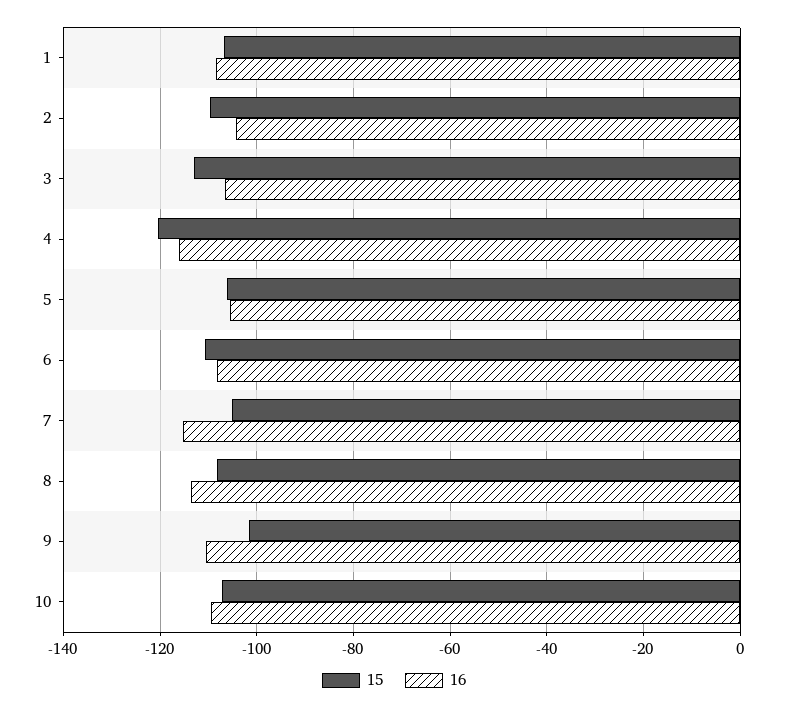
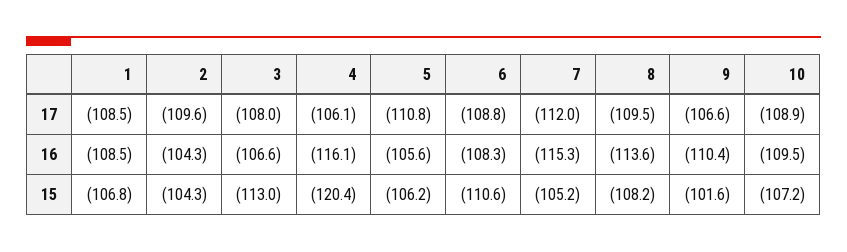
  {
    "15": {
      "1": -106.8,
-     "2": -110,
+     "2": -104.3,
      "3": -113,
      "4": -120.4,
      "5": -106.2,
      "6": -110.6,
      "7": -105.2,
      "8": -108.2,
      "9": -101.6,
      "10": -107.2
    },
    "16": {
      "1": -108.5,
      "2": -104.3,
      "3": -106.6,
      "4": -116.1,
      "5": -105.6,
      "6": -108.3,
      "7": -115.3,
      "8": -113.6,
      "9": -110.4,
      "10": -109.5
-   }
+   },
+   "17": {
+     "1": -108.5,
+     "2": -109.6,
+     "3": -108,
+     "4": -106.1,
+     "5": -110.8,
+     "6": -108.8,
+     "7": -112,
+     "8": -109.5,
+     "9": -106.6,
+     "10": -108.9
+   }
  }

